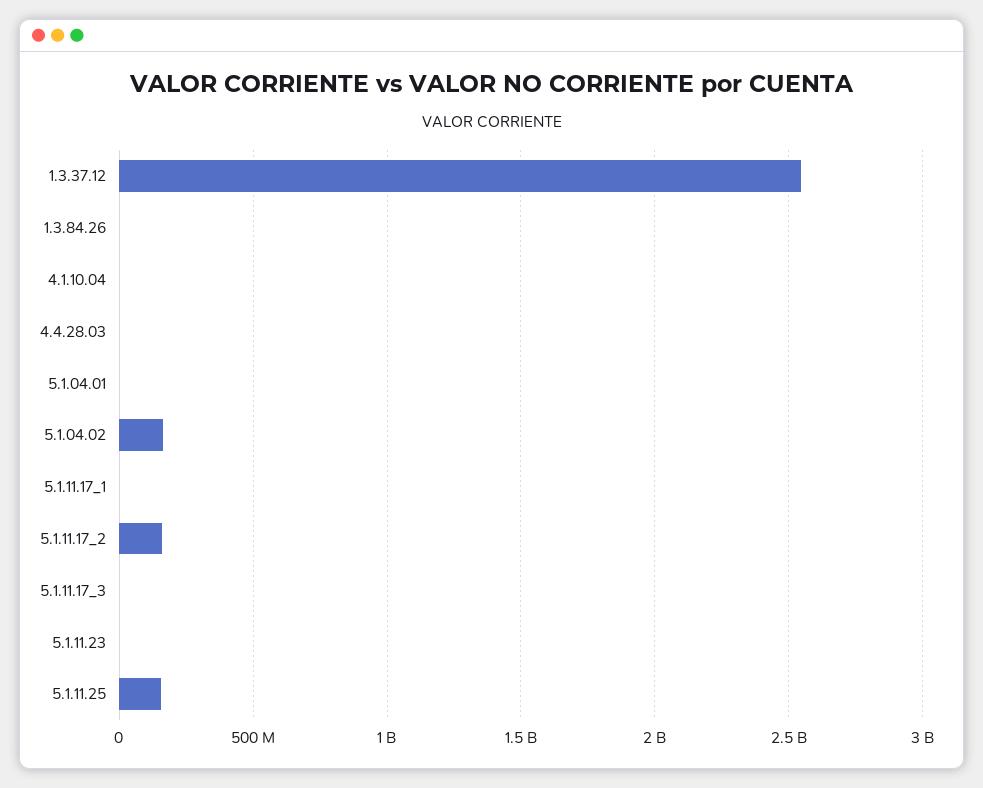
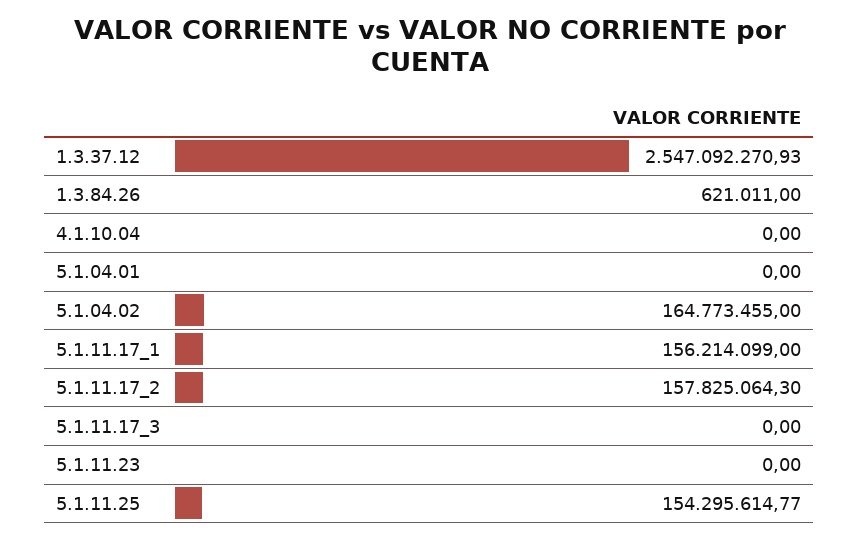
  {
    "1.3.37.12": 2547092270.93,
    "1.3.84.26": 621011,
    "4.1.10.04": 0,
-   "4.4.28.03": 0,
    "5.1.04.01": 0,
    "5.1.04.02": 164773455,
-   "5.1.11.17_1": 0,
+   "5.1.11.17_1": 156214099,
    "5.1.11.17_2": 157825064.3,
    "5.1.11.17_3": 0,
    "5.1.11.23": 0,
    "5.1.11.25": 154295614.77
  }

